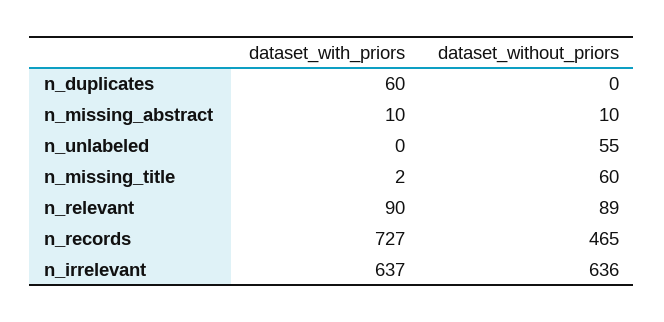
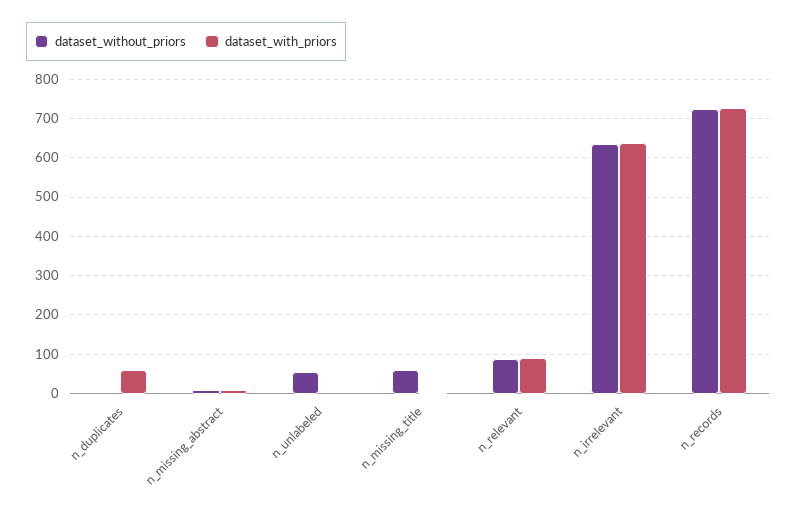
  {
    "dataset_with_priors": {
      "n_duplicates": 60,
      "n_missing_abstract": 10,
      "n_unlabeled": 0,
      "n_missing_title": 2,
      "n_relevant": 90,
      "n_records": 727,
      "n_irrelevant": 637
    },
    "dataset_without_priors": {
      "n_duplicates": 0,
      "n_missing_abstract": 10,
      "n_unlabeled": 55,
      "n_missing_title": 60,
      "n_relevant": 89,
-     "n_records": 465,
+     "n_records": 720,
      "n_irrelevant": 636
    }
  }

